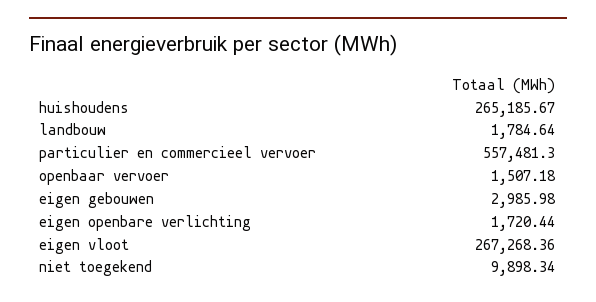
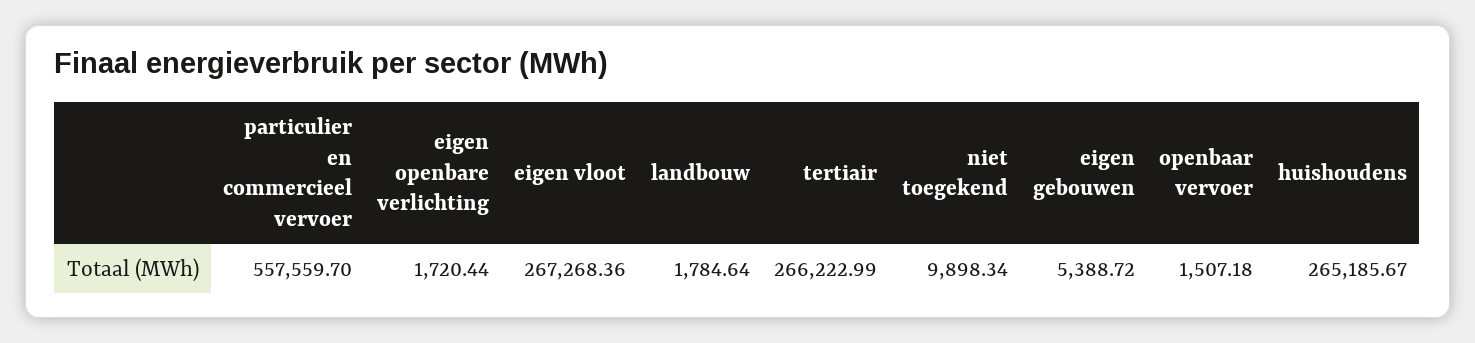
  {
    "huishoudens": 265185.67,
    "landbouw": 1784.64,
-   "particulier en commercieel vervoer": 557481.3,
+   "particulier en commercieel vervoer": 557559.7,
    "openbaar vervoer": 1507.18,
-   "eigen gebouwen": 2985.98,
+   "eigen gebouwen": 5388.72,
    "eigen openbare verlichting": 1720.44,
    "eigen vloot": 267268.36,
-   "niet toegekend": 9898.34
+   "niet toegekend": 9898.34,
+   "tertiair": 266222.99
  }

